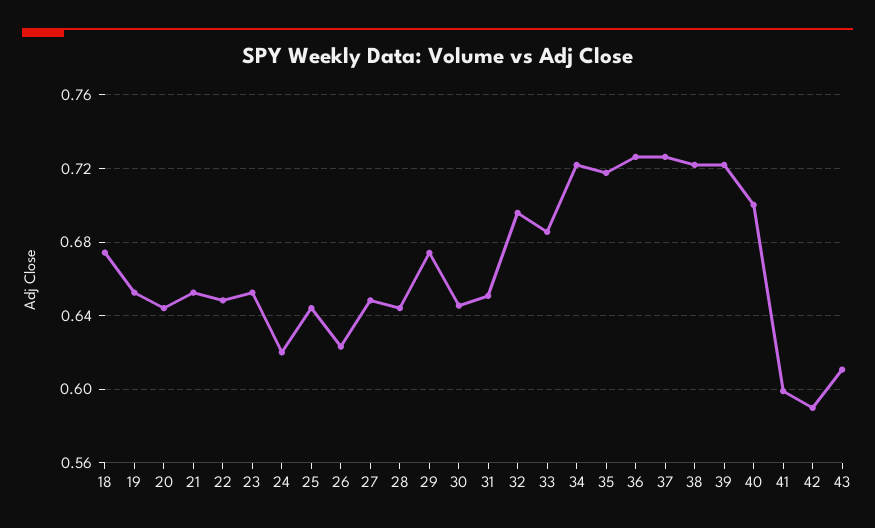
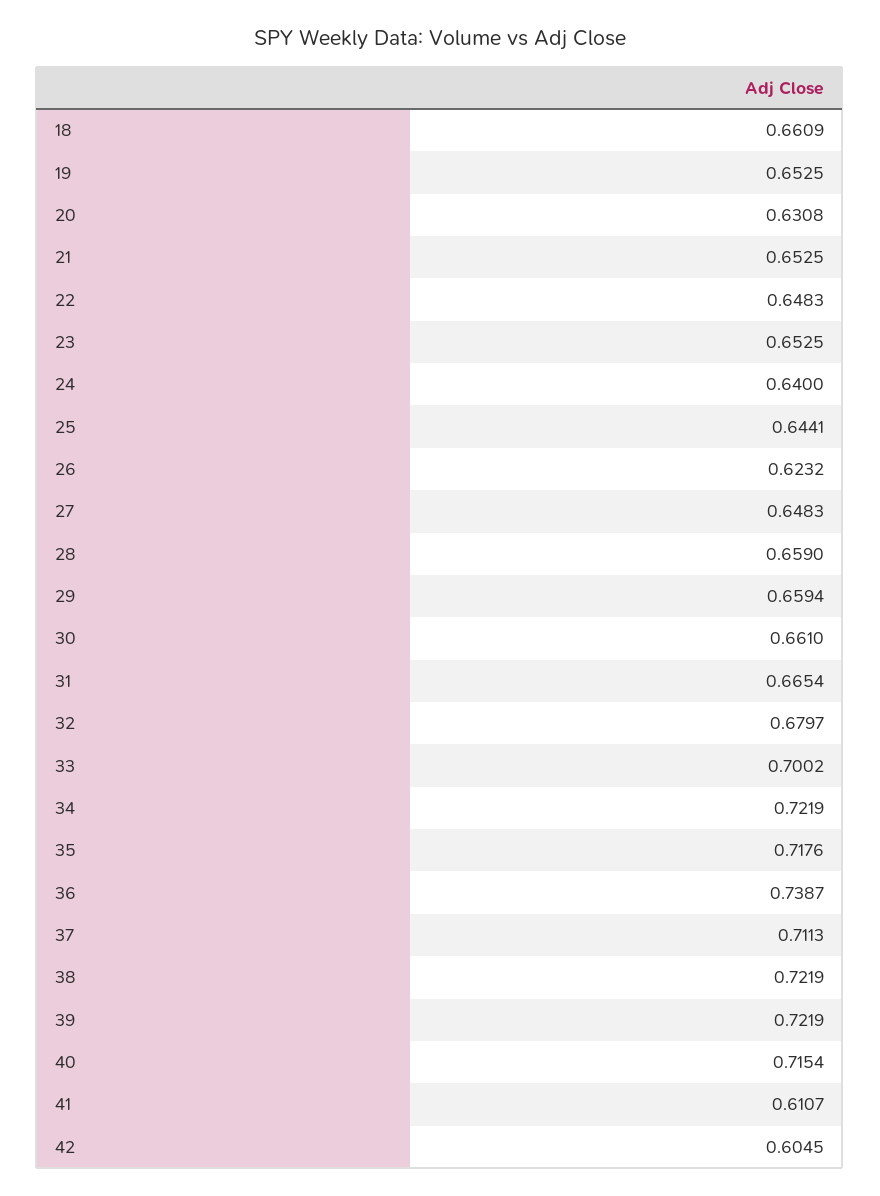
  {
-   "18": 0.675,
+   "18": 0.6609,
    "19": 0.6525,
-   "20": 0.645,
+   "20": 0.6308,
    "21": 0.6525,
    "22": 0.6483,
    "23": 0.6525,
-   "24": 0.62,
+   "24": 0.64,
    "25": 0.6441,
    "26": 0.6232,
    "27": 0.6483,
-   "28": 0.645,
+   "28": 0.659,
-   "29": 0.675,
+   "29": 0.6594,
-   "30": 0.645,
+   "30": 0.661,
-   "31": 0.65,
+   "31": 0.6654,
-   "32": 0.695,
+   "32": 0.6797,
-   "33": 0.685,
+   "33": 0.7002,
    "34": 0.7219,
    "35": 0.7176,
-   "36": 0.725,
+   "36": 0.7387,
-   "37": 0.725,
+   "37": 0.7113,
    "38": 0.7219,
    "39": 0.7219,
-   "40": 0.7,
+   "40": 0.7154,
-   "41": 0.6,
+   "41": 0.6107,
-   "42": 0.59,
+   "42": 0.6045
-   "43": 0.61
  }

